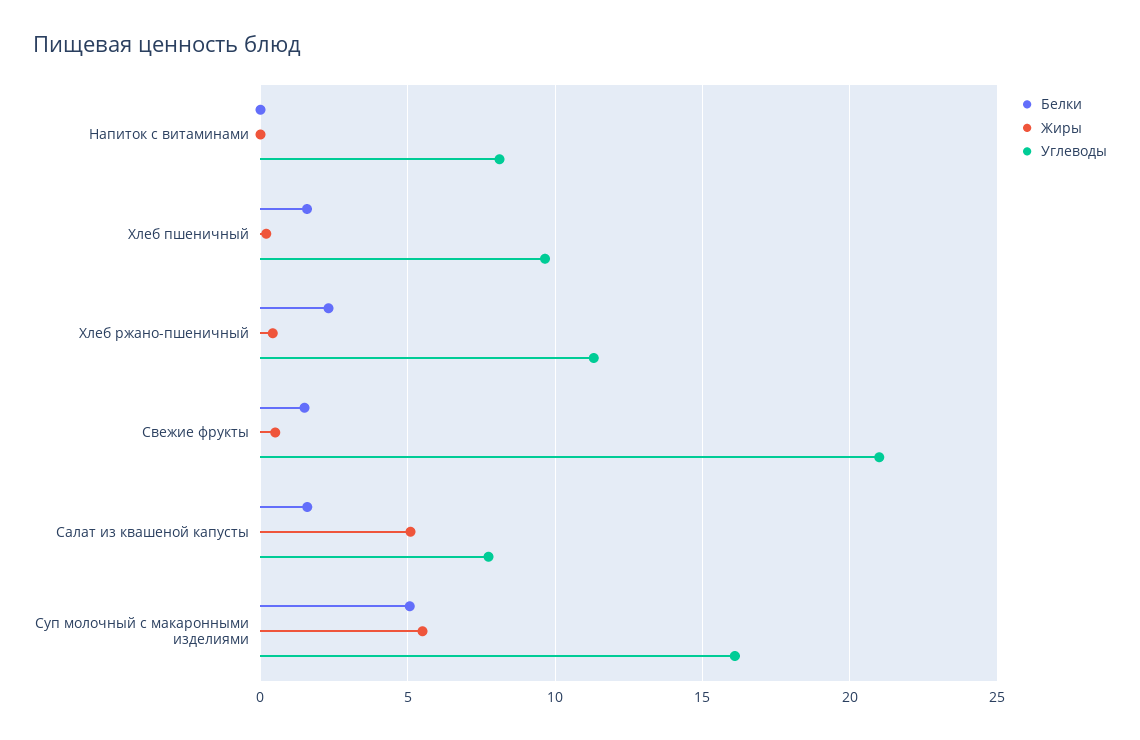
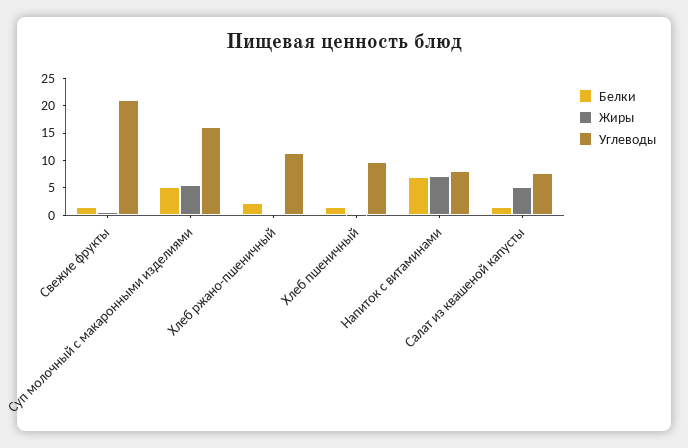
  {
    "Белки": {
-     "Напиток с витаминами": 0,
+     "Напиток с витаминами": 7.5,
      "Хлеб пшеничный": 1.5,
      "Хлеб ржано-пшеничный": 2.5,
      "Свежие фрукты": 1.5,
      "Салат из квашеной капусты": 1.5,
      "Суп молочный с макаронными изделиями": 5
    },
    "Жиры": {
-     "Напиток с витаминами": 0,
+     "Напиток с витаминами": 7.5,
      "Хлеб пшеничный": 0,
      "Хлеб ржано-пшеничный": 0.5,
      "Свежие фрукты": 0.5,
      "Салат из квашеной капусты": 5,
      "Суп молочный с макаронными изделиями": 5.5
    },
    "Углеводы": {
      "Напиток с витаминами": 8,
      "Хлеб пшеничный": 9.5,
      "Хлеб ржано-пшеничный": 11.5,
      "Свежие фрукты": 21,
      "Салат из квашеной капусты": 7.5,
      "Суп молочный с макаронными изделиями": 16
    }
  }

